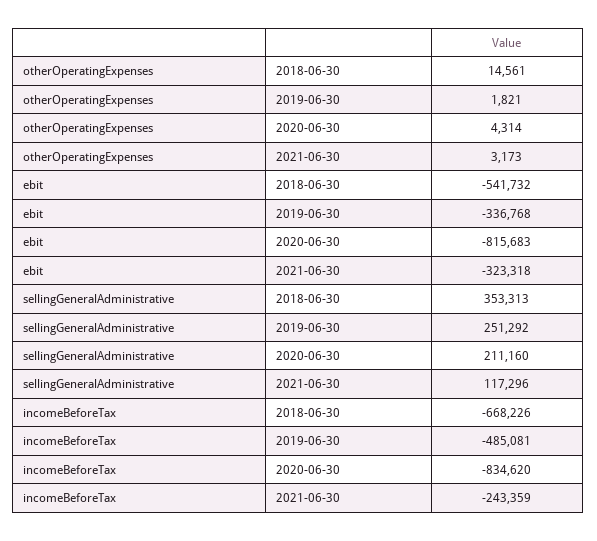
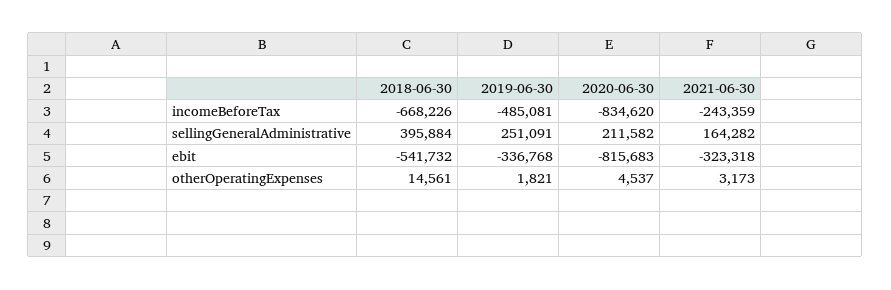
  {
    "otherOperatingExpenses": {
      "2018-06-30": 14561,
      "2019-06-30": 1821,
-     "2020-06-30": 4314,
+     "2020-06-30": 4537,
      "2021-06-30": 3173
    },
    "ebit": {
      "2018-06-30": -541732,
      "2019-06-30": -336768,
      "2020-06-30": -815683,
      "2021-06-30": -323318
    },
    "sellingGeneralAdministrative": {
-     "2018-06-30": 353313,
+     "2018-06-30": 395884,
-     "2019-06-30": 251292,
+     "2019-06-30": 251091,
-     "2020-06-30": 211160,
+     "2020-06-30": 211582,
-     "2021-06-30": 117296
+     "2021-06-30": 164282
    },
    "incomeBeforeTax": {
      "2018-06-30": -668226,
      "2019-06-30": -485081,
      "2020-06-30": -834620,
      "2021-06-30": -243359
    }
  }

